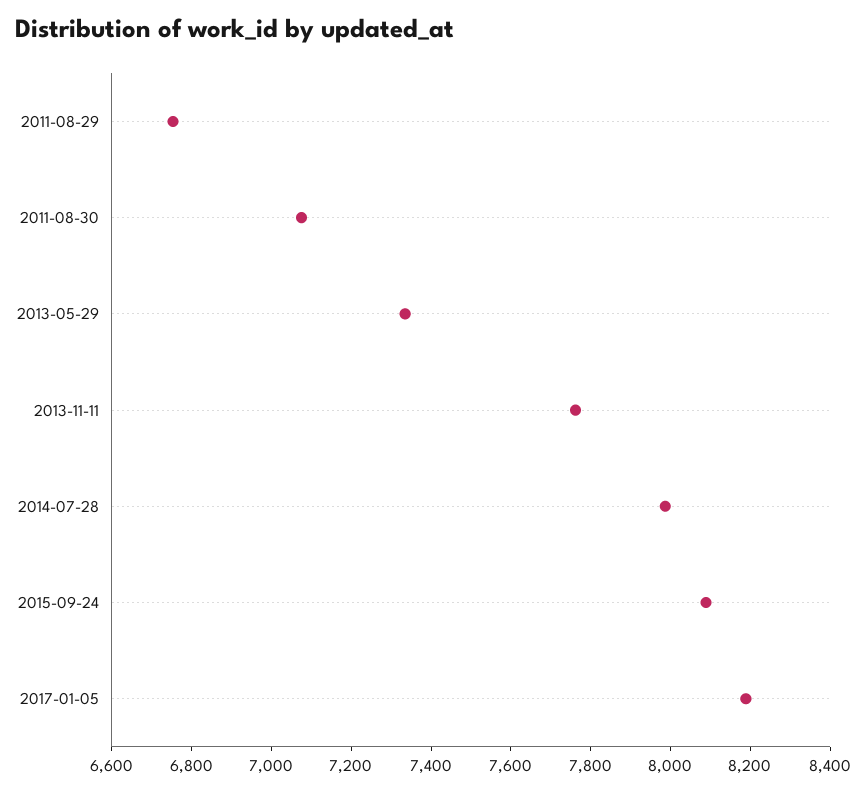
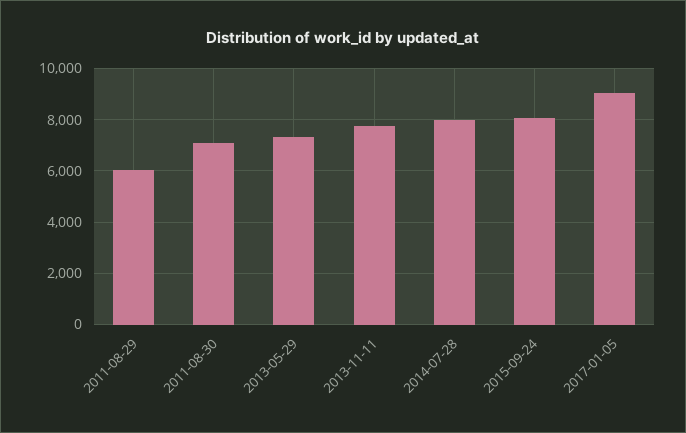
  {
-   "2011-08-29": 6750,
+   "2011-08-29": 6000,
    "2011-08-30": 7100,
    "2013-05-29": 7350,
    "2013-11-11": 7750,
    "2014-07-28": 8000,
    "2015-09-24": 8100,
-   "2017-01-05": 8200
+   "2017-01-05": 9000
  }

